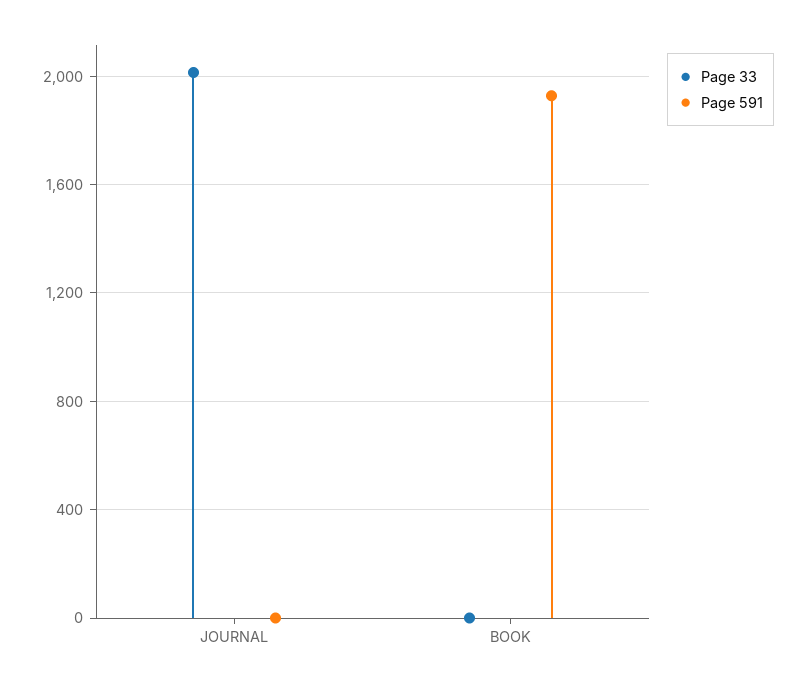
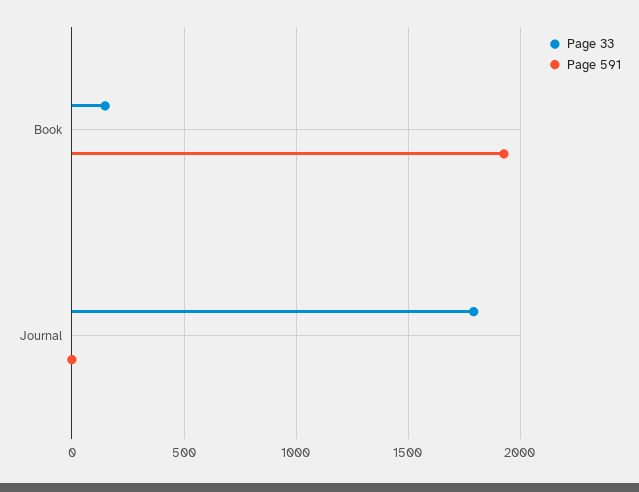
  {
    "Page 33": {
-     "JOURNAL": 2000,
+     "JOURNAL": 1800,
-     "BOOK": 0
+     "BOOK": 150
    },
    "Page 591": {
      "JOURNAL": 0,
      "BOOK": 1950
    }
  }

